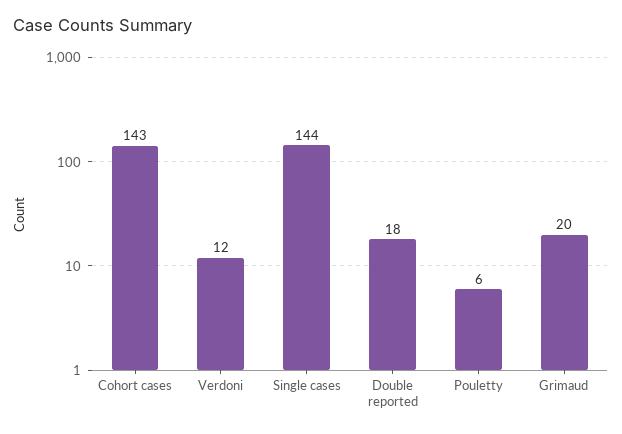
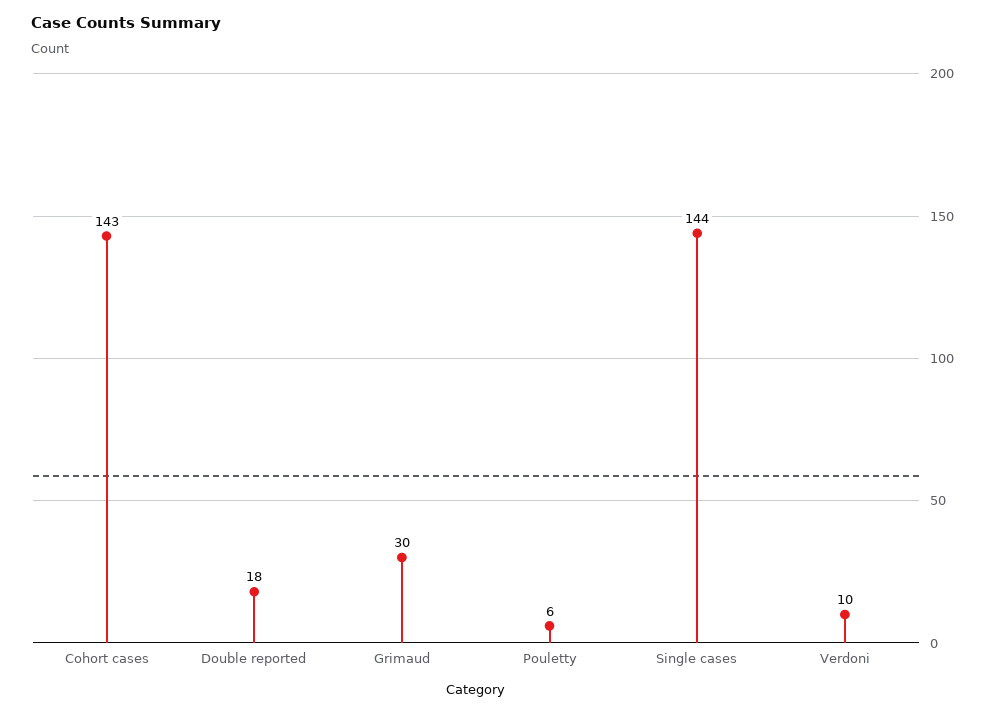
  {
    "Cohort cases": 143,
-   "Verdoni": 12,
+   "Verdoni": 10,
    "Single cases": 144,
    "Double reported": 18,
    "Pouletty": 6,
-   "Grimaud": 20
+   "Grimaud": 30
  }

